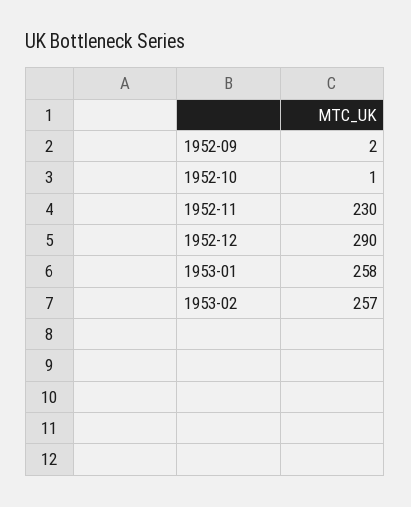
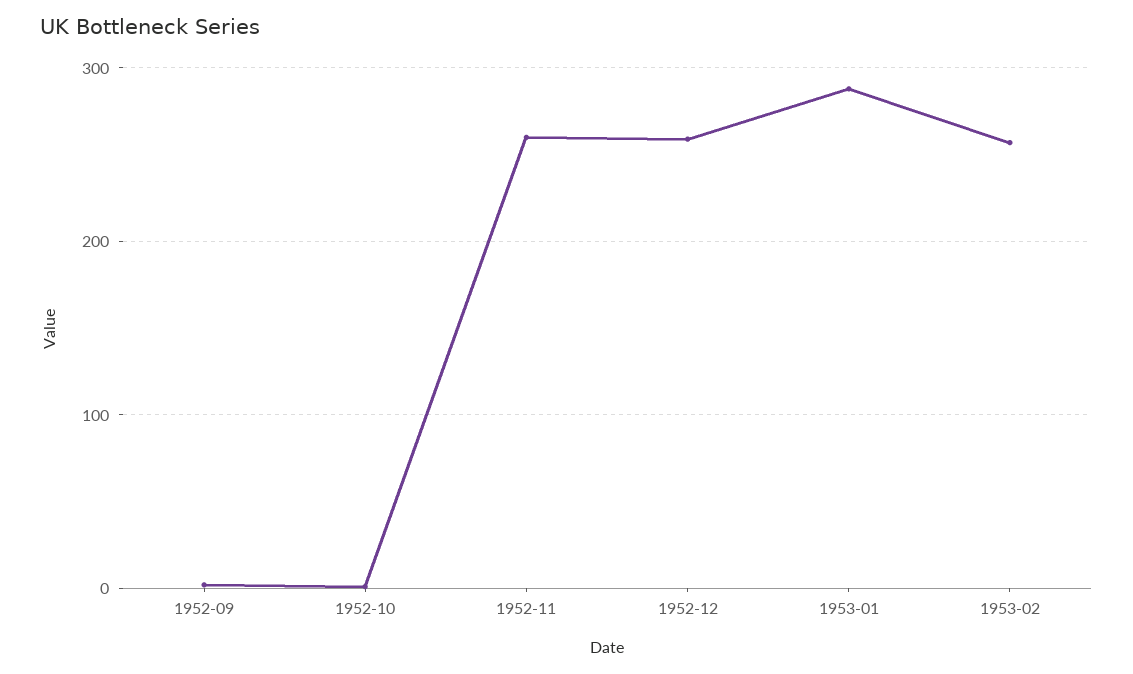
  {
    "1952-09": 2,
    "1952-10": 1,
-   "1952-11": 230,
+   "1952-11": 260,
-   "1952-12": 290,
+   "1952-12": 260,
-   "1953-01": 258,
+   "1953-01": 290,
    "1953-02": 257
  }

